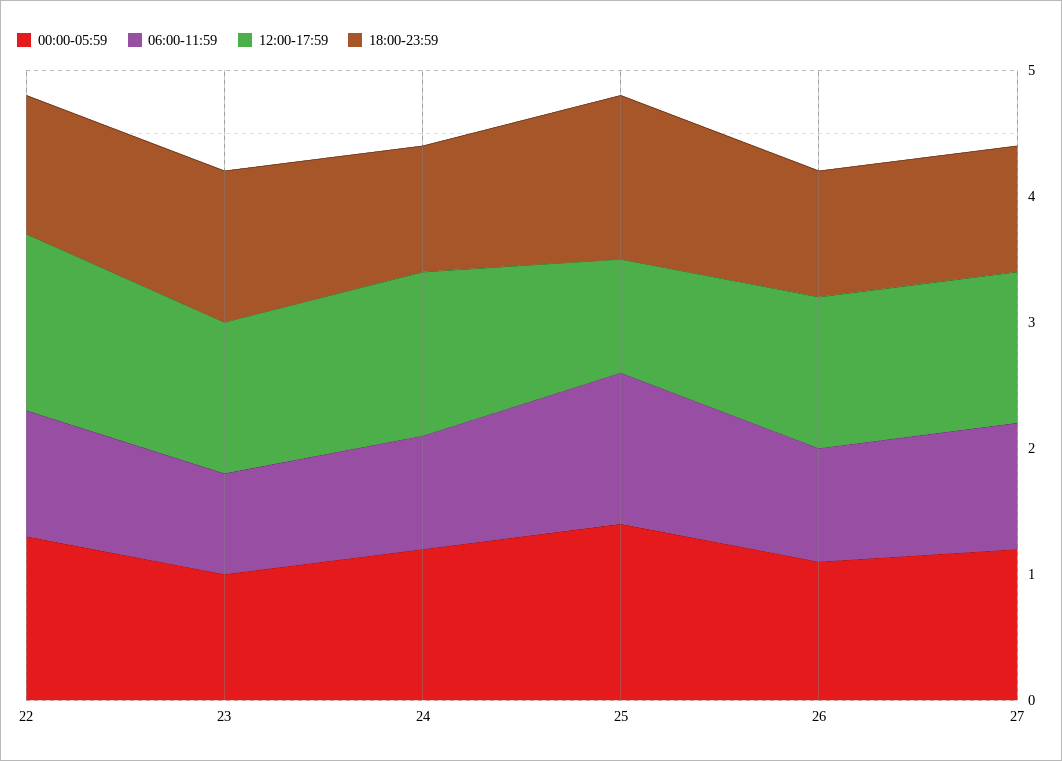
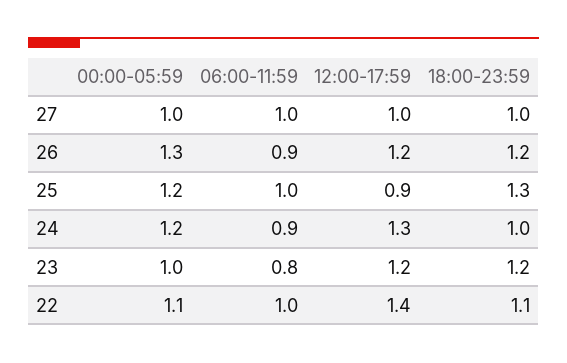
  {
    "00:00-05:59": {
-     "22": 1.3,
+     "22": 1.1,
      "23": 1,
      "24": 1.2,
-     "25": 1.4,
+     "25": 1.2,
-     "26": 1.1,
+     "26": 1.3,
-     "27": 1.2
+     "27": 1
    },
    "06:00-11:59": {
      "22": 1,
      "23": 0.8,
      "24": 0.9,
-     "25": 1.2,
+     "25": 1,
      "26": 0.9,
      "27": 1
    },
    "12:00-17:59": {
      "22": 1.4,
      "23": 1.2,
      "24": 1.3,
      "25": 0.9,
      "26": 1.2,
-     "27": 1.2
+     "27": 1
    },
    "18:00-23:59": {
      "22": 1.1,
      "23": 1.2,
      "24": 1,
      "25": 1.3,
-     "26": 1,
+     "26": 1.2,
      "27": 1
    }
  }

